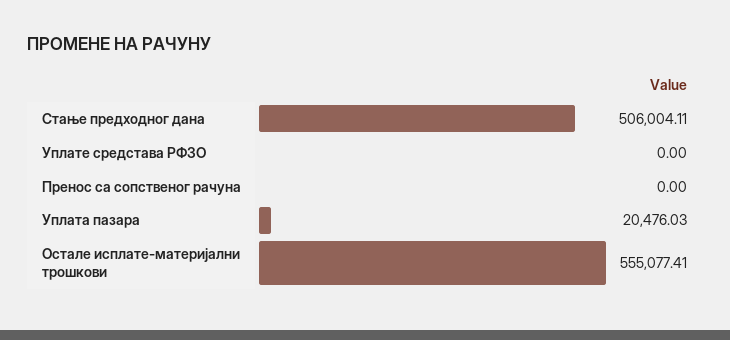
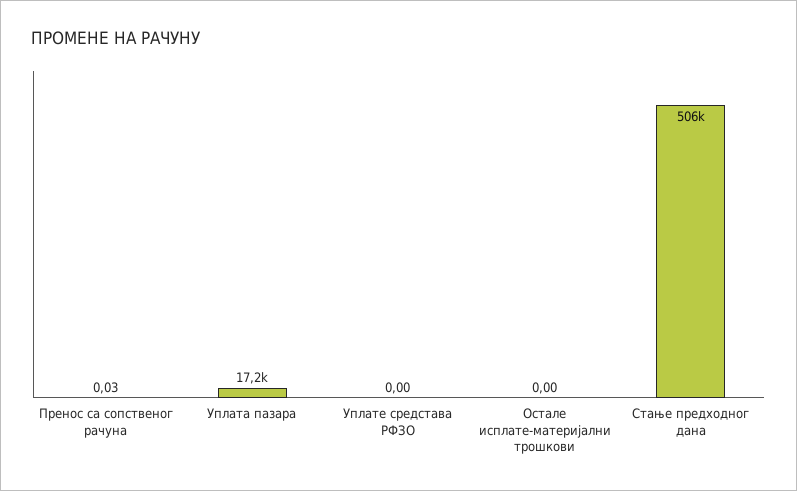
  {
    "Стање предходног дана": 506004.11,
    "Уплате средстава РФЗО": 0,
-   "Пренос са сопственог рачуна": 0,
+   "Пренос са сопственог рачуна": 0.03,
-   "Уплата пазара": 20476.03,
+   "Уплата пазара": 17200,
-   "Остале исплате-материјални трошкови": 555077.41
+   "Остале исплате-материјални трошкови": 0
  }

